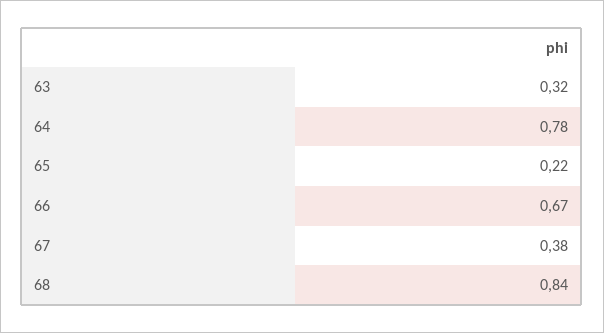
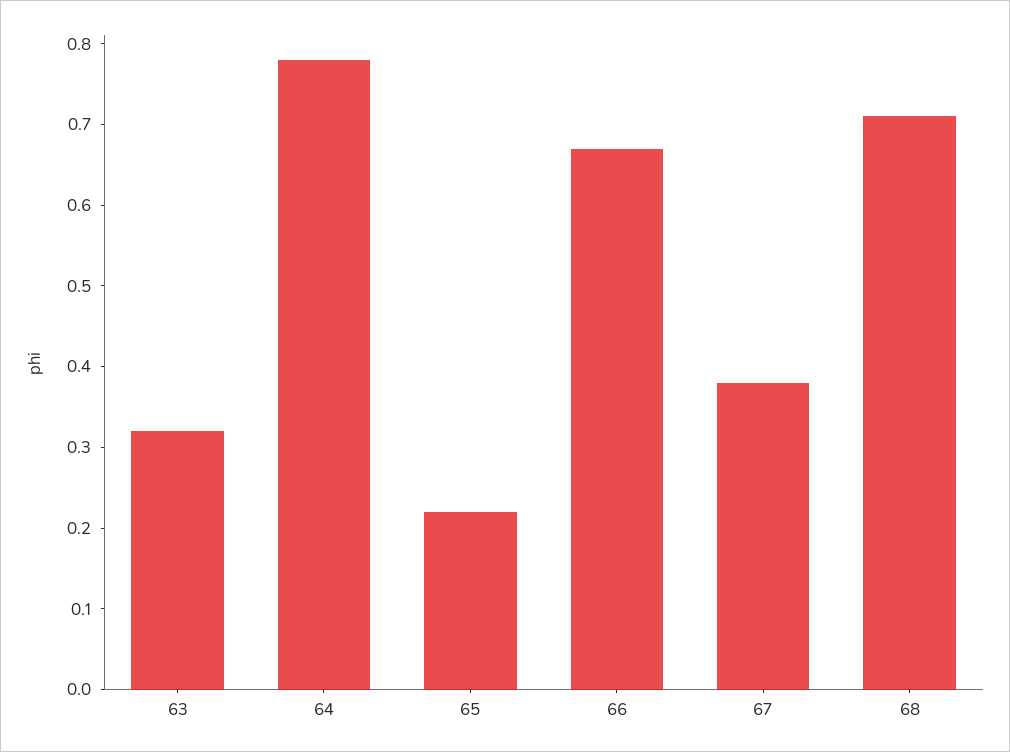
  {
    "63": 0.32,
    "64": 0.78,
    "65": 0.22,
    "66": 0.67,
    "67": 0.38,
-   "68": 0.84
+   "68": 0.71
  }

